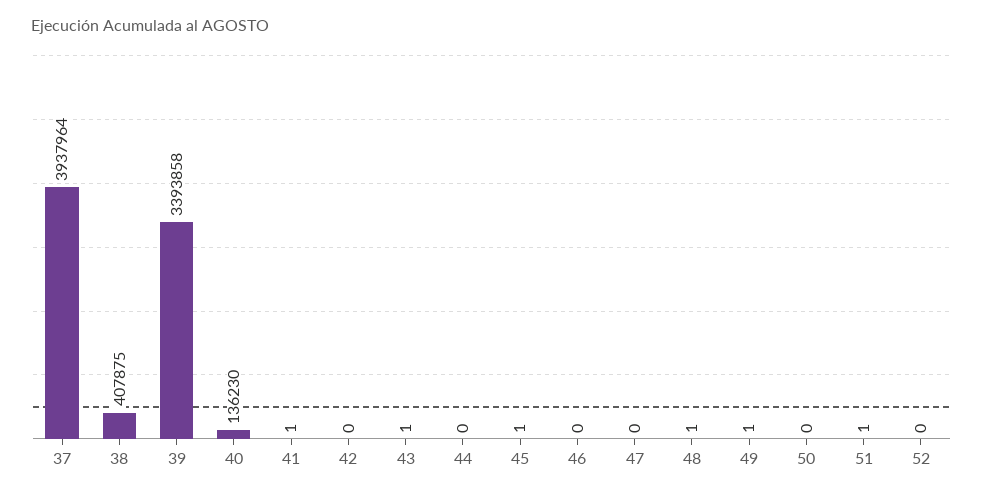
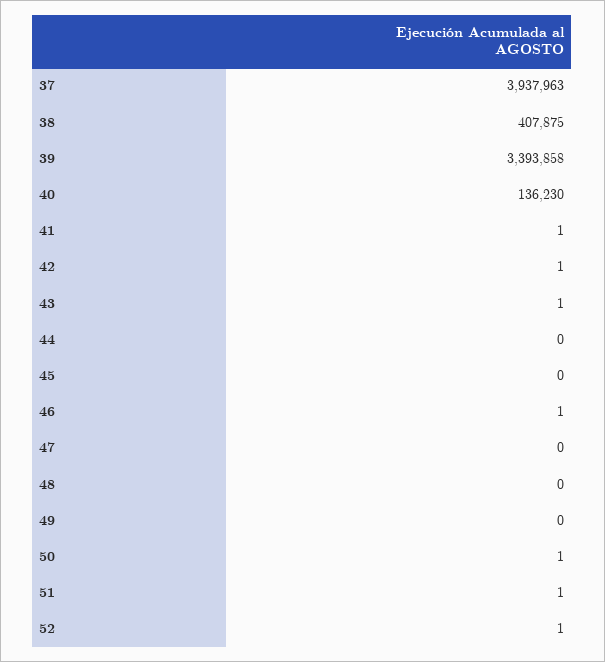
  {
-   "37": 3937964,
+   "37": 3937963,
    "38": 407875,
    "39": 3393858,
    "40": 136230,
    "41": 1,
-   "42": 0,
+   "42": 1,
    "43": 1,
    "44": 0,
-   "45": 1,
+   "45": 0,
-   "46": 0,
+   "46": 1,
    "47": 0,
-   "48": 1,
+   "48": 0,
-   "49": 1,
+   "49": 0,
-   "50": 0,
+   "50": 1,
    "51": 1,
-   "52": 0
+   "52": 1
  }

